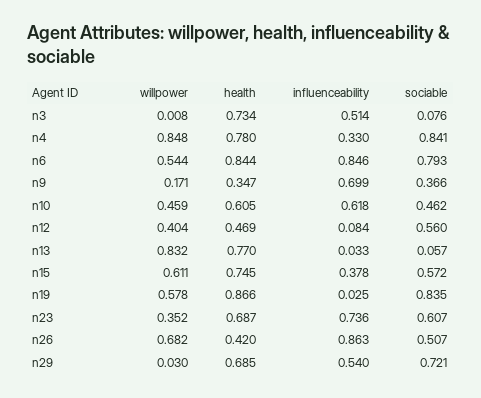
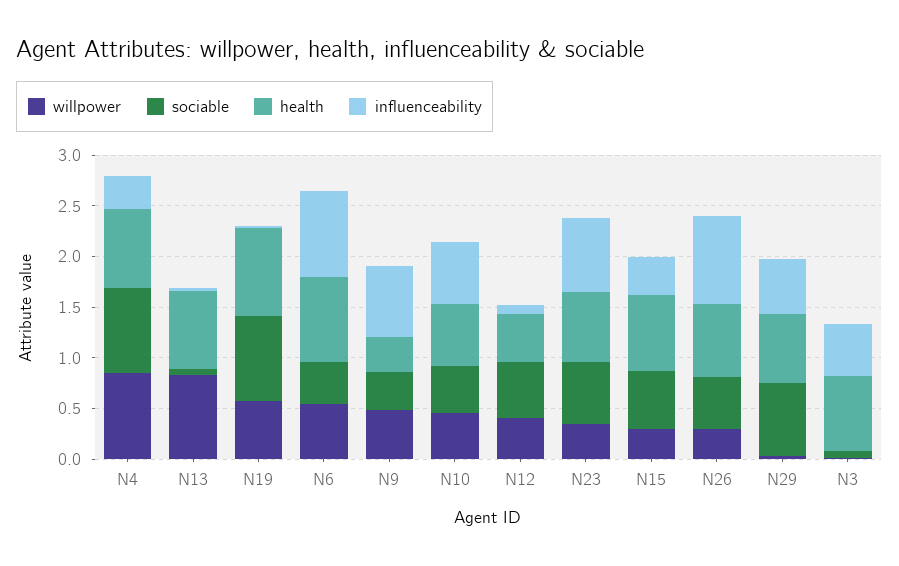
  {
    "willpower": {
      "n3": 0.008,
      "n4": 0.848,
      "n6": 0.544,
-     "n9": 0.171,
+     "n9": 0.5,
      "n10": 0.459,
      "n12": 0.404,
      "n13": 0.832,
-     "n15": 0.611,
+     "n15": 0.3,
      "n19": 0.578,
      "n23": 0.352,
-     "n26": 0.682,
+     "n26": 0.3,
      "n29": 0.03
    },
    "health": {
      "n3": 0.734,
      "n4": 0.78,
      "n6": 0.844,
      "n9": 0.347,
      "n10": 0.605,
      "n12": 0.469,
      "n13": 0.77,
      "n15": 0.745,
      "n19": 0.866,
      "n23": 0.687,
-     "n26": 0.42,
+     "n26": 0.7,
      "n29": 0.685
    },
    "influenceability": {
      "n3": 0.514,
      "n4": 0.33,
      "n6": 0.846,
      "n9": 0.699,
      "n10": 0.618,
      "n12": 0.084,
      "n13": 0.033,
      "n15": 0.378,
      "n19": 0.025,
      "n23": 0.736,
      "n26": 0.863,
      "n29": 0.54
    },
    "sociable": {
      "n3": 0.076,
      "n4": 0.841,
-     "n6": 0.793,
+     "n6": 0.4,
      "n9": 0.366,
      "n10": 0.462,
      "n12": 0.56,
      "n13": 0.057,
      "n15": 0.572,
      "n19": 0.835,
      "n23": 0.607,
      "n26": 0.507,
      "n29": 0.721
    }
  }

